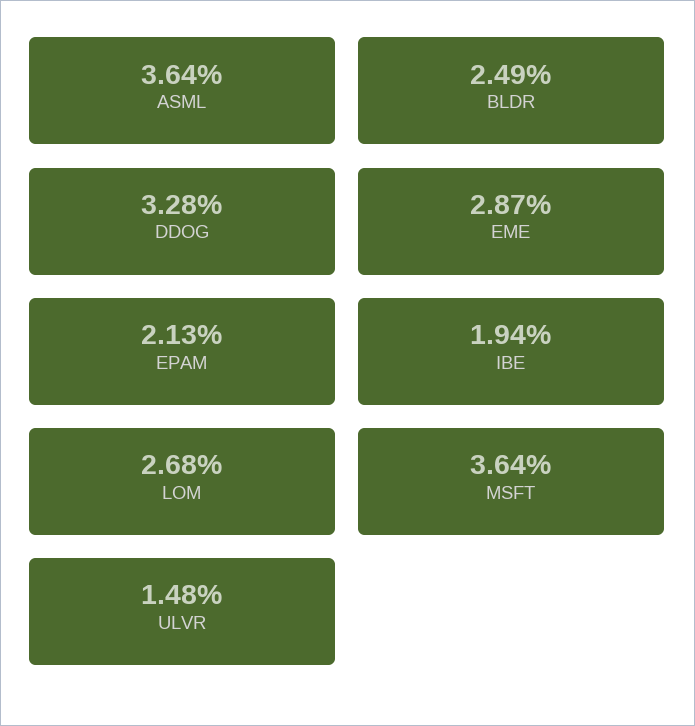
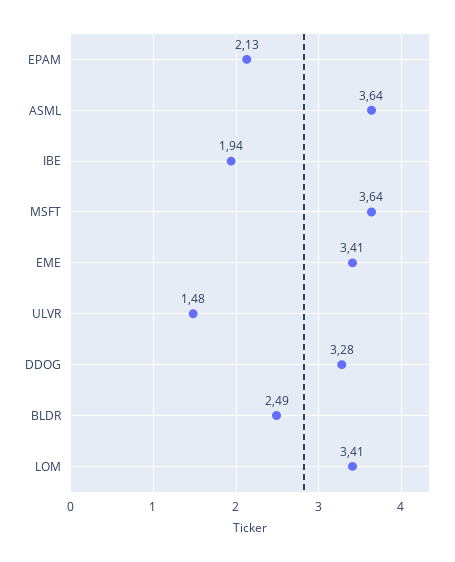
  {
    "ASML": 3.64,
    "BLDR": 2.49,
    "DDOG": 3.28,
-   "EME": 2.87,
+   "EME": 3.41,
    "EPAM": 2.13,
    "IBE": 1.94,
-   "LOM": 2.68,
+   "LOM": 3.41,
    "MSFT": 3.64,
    "ULVR": 1.48
  }

